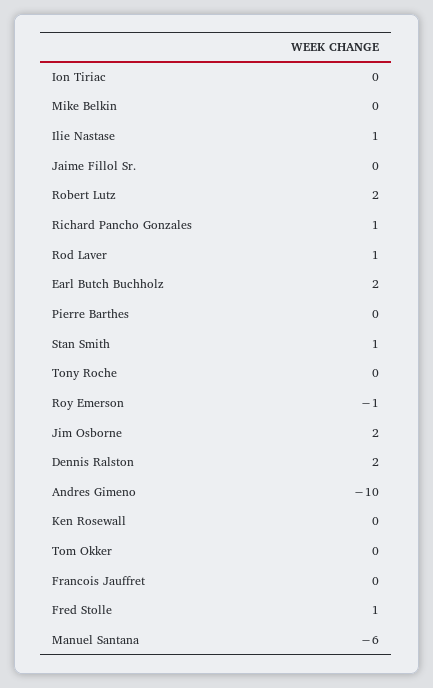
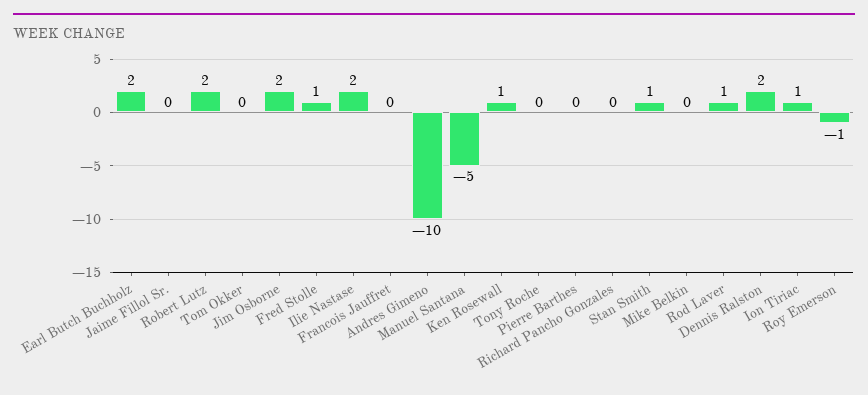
  {
-   "Ion Tiriac": 0,
+   "Ion Tiriac": 1,
    "Mike Belkin": 0,
-   "Ilie Nastase": 1,
+   "Ilie Nastase": 2,
    "Jaime Fillol Sr.": 0,
    "Robert Lutz": 2,
-   "Richard Pancho Gonzales": 1,
+   "Richard Pancho Gonzales": 0,
    "Rod Laver": 1,
    "Earl Butch Buchholz": 2,
    "Pierre Barthes": 0,
    "Stan Smith": 1,
    "Tony Roche": 0,
    "Roy Emerson": -1,
    "Jim Osborne": 2,
    "Dennis Ralston": 2,
    "Andres Gimeno": -10,
-   "Ken Rosewall": 0,
+   "Ken Rosewall": 1,
    "Tom Okker": 0,
    "Francois Jauffret": 0,
    "Fred Stolle": 1,
-   "Manuel Santana": -6
+   "Manuel Santana": -5
  }

